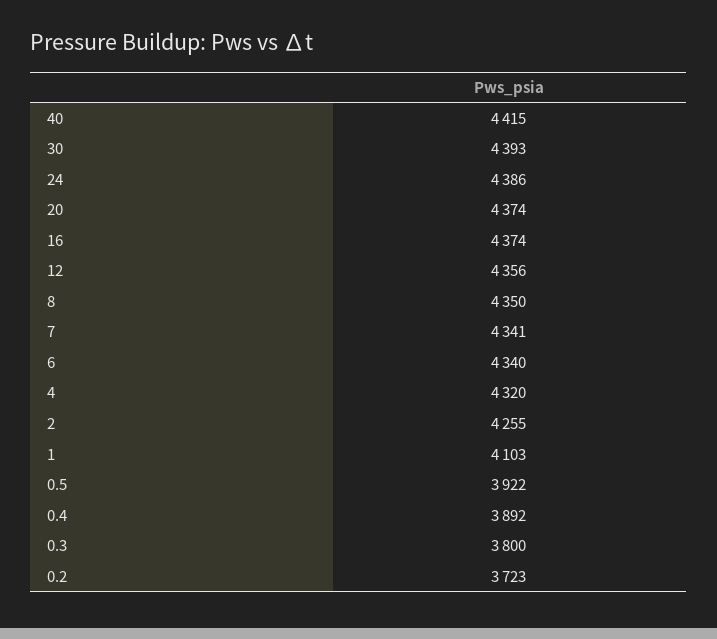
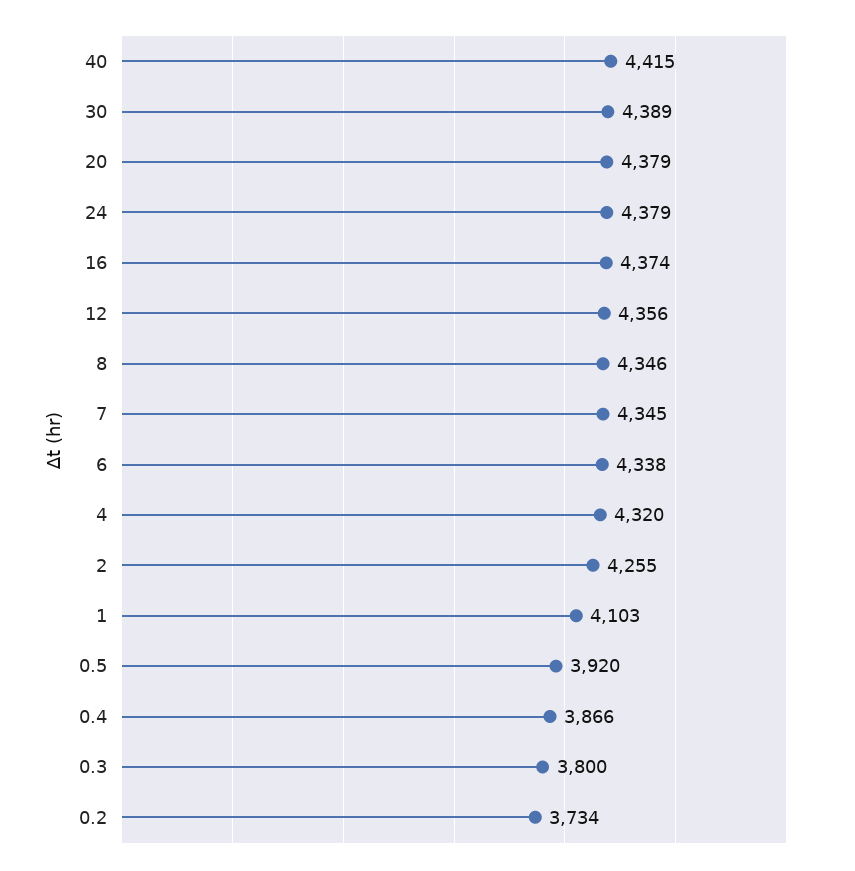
  {
    "40": 4415,
-   "30": 4393,
+   "30": 4389,
-   "24": 4386,
+   "24": 4379,
-   "20": 4374,
+   "20": 4379,
    "16": 4374,
    "12": 4356,
-   "8": 4350,
+   "8": 4346,
-   "7": 4341,
+   "7": 4345,
-   "6": 4340,
+   "6": 4338,
    "4": 4320,
    "2": 4255,
    "1": 4103,
-   "0.5": 3922,
+   "0.5": 3920,
-   "0.4": 3892,
+   "0.4": 3866,
    "0.3": 3800,
-   "0.2": 3723
+   "0.2": 3734
  }

